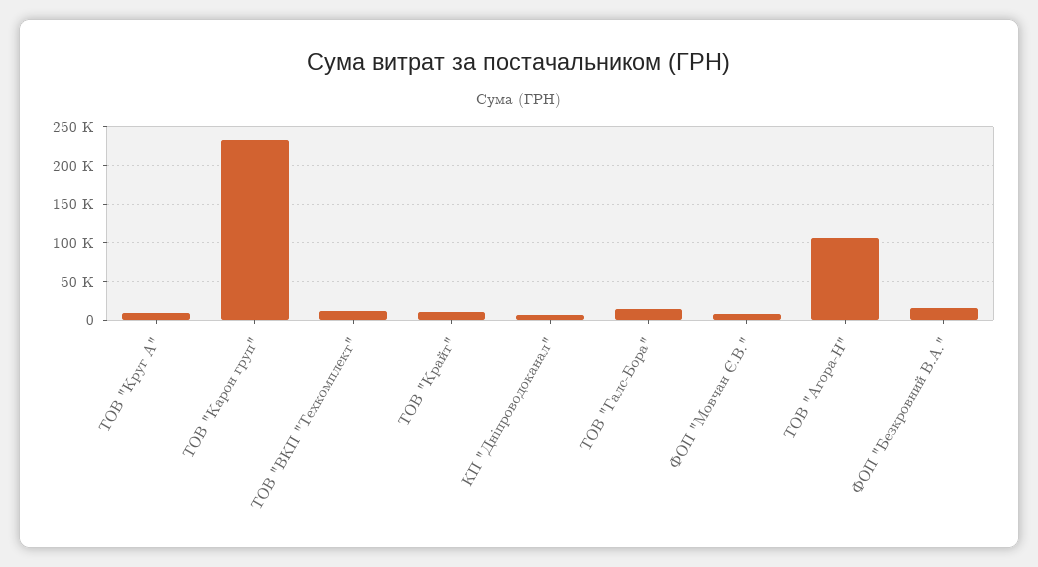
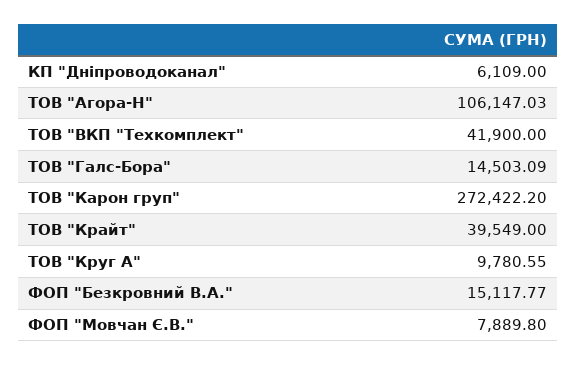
  {
    "ТОВ \"Круг А\"": 9780.55,
-   "ТОВ \"Карон груп\"": 230000,
+   "ТОВ \"Карон груп\"": 272422.2,
-   "ТОВ \"ВКП \"Техкомплект\"": 10000,
+   "ТОВ \"ВКП \"Техкомплект\"": 41900,
-   "ТОВ \"Крайт\"": 10000,
+   "ТОВ \"Крайт\"": 39549,
    "КП \"Дніпроводоканал\"": 6109,
    "ТОВ \"Галс-Бора\"": 14503.09,
    "ФОП \"Мовчан Є.В.\"": 7889.8,
    "ТОВ \"Агора-Н\"": 106147.03,
    "ФОП \"Безкровний В.А.\"": 15117.77
  }

